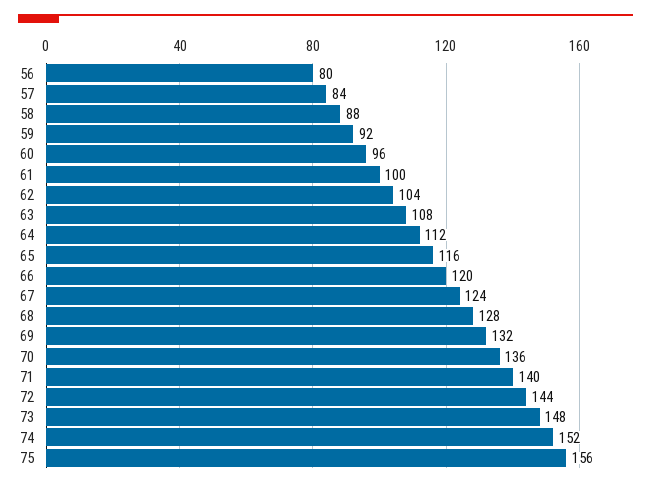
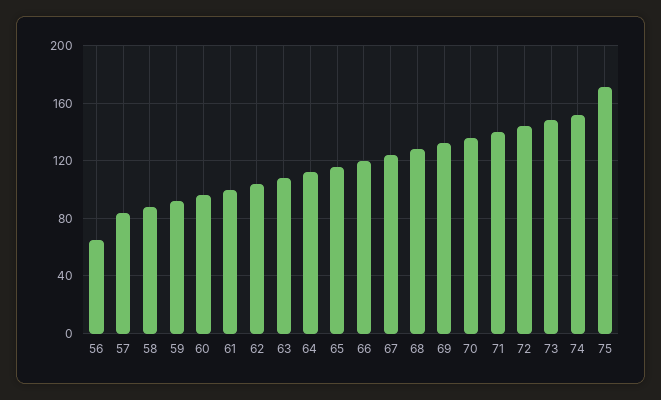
  {
-   "56": 80,
+   "56": 65,
    "57": 84,
    "58": 88,
    "59": 92,
    "60": 96,
    "61": 100,
    "62": 104,
    "63": 108,
    "64": 112,
    "65": 116,
    "66": 120,
    "67": 124,
    "68": 128,
    "69": 132,
    "70": 136,
    "71": 140,
    "72": 144,
    "73": 148,
    "74": 152,
-   "75": 156
+   "75": 170
  }

